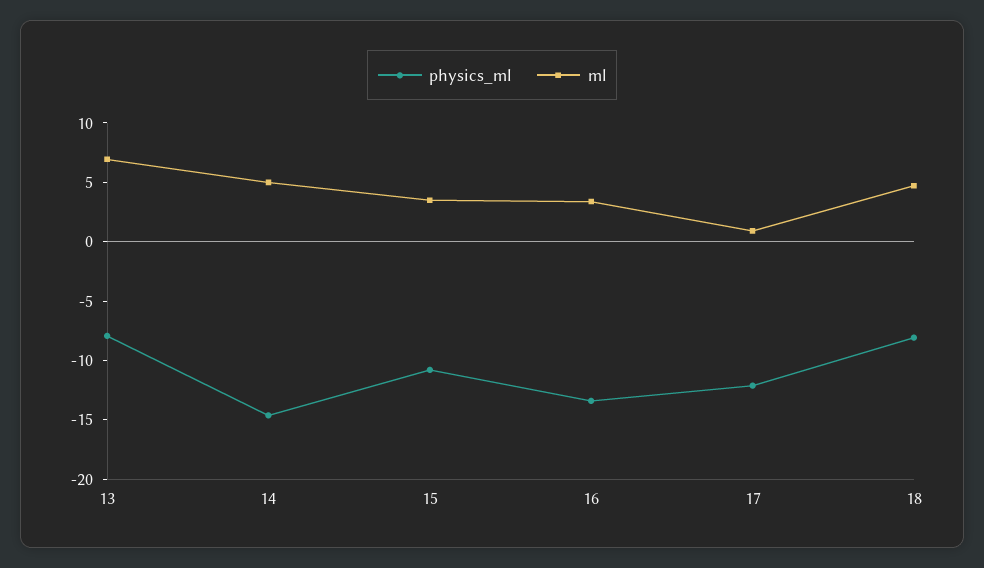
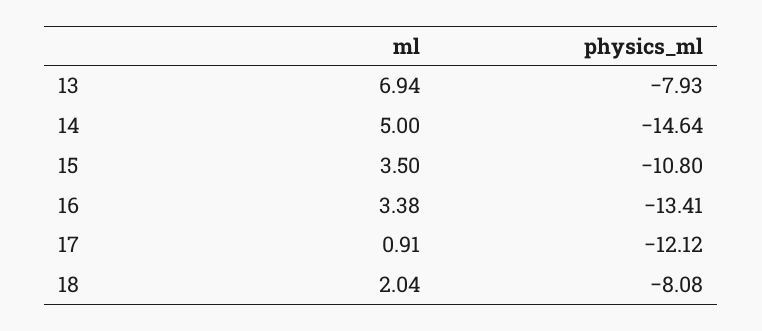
  {
    "physics_ml": {
      "13": -7.93,
      "14": -14.64,
      "15": -10.8,
      "16": -13.41,
      "17": -12.12,
      "18": -8.08
    },
    "ml": {
      "13": 6.94,
      "14": 5,
      "15": 3.5,
      "16": 3.38,
      "17": 0.91,
-     "18": 5
+     "18": 2.04
    }
  }

